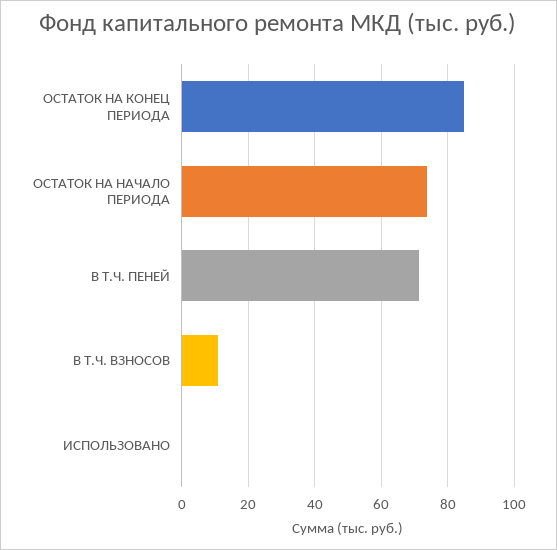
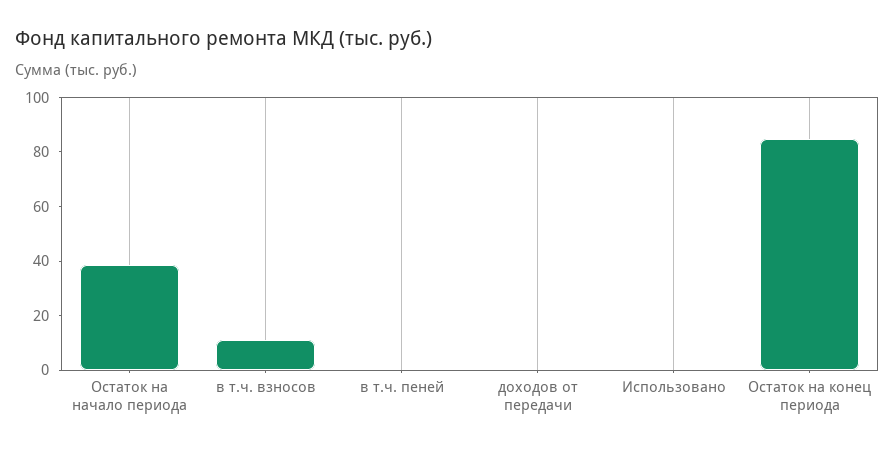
  {
    "ОСТАТОК НА КОНЕЦ ПЕРИОДА": 84,
-   "ОСТАТОК НА НАЧАЛО ПЕРИОДА": 74,
+   "ОСТАТОК НА НАЧАЛО ПЕРИОДА": 40,
-   "В Т.Ч. ПЕНЕЙ": 72,
+   "В Т.Ч. ПЕНЕЙ": 0,
    "В Т.Ч. ВЗНОСОВ": 10,
-   "ИСПОЛЬЗОВАНО": 0
+   "ИСПОЛЬЗОВАНО": 0,
+   "доходов от передачи": 0
  }

